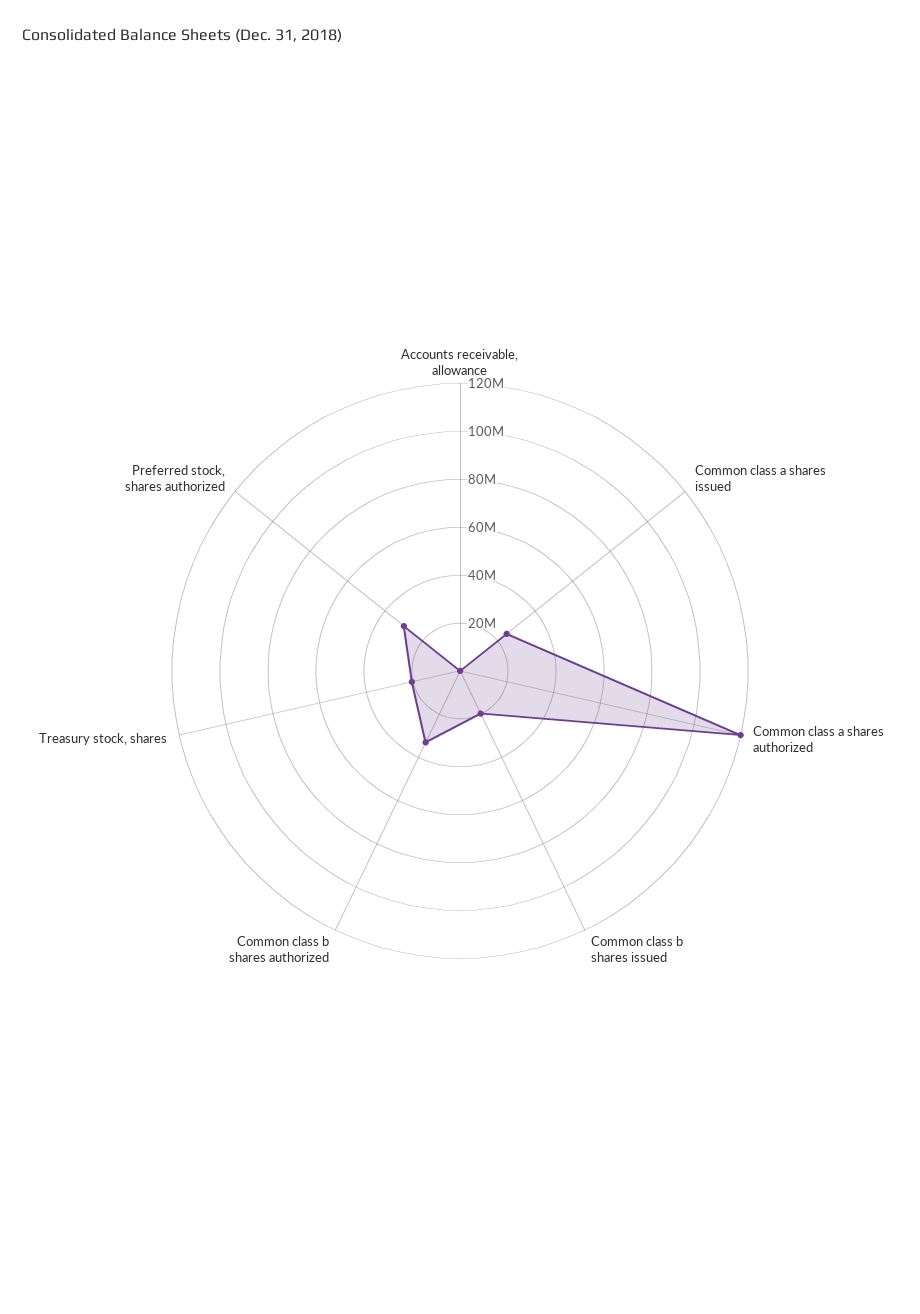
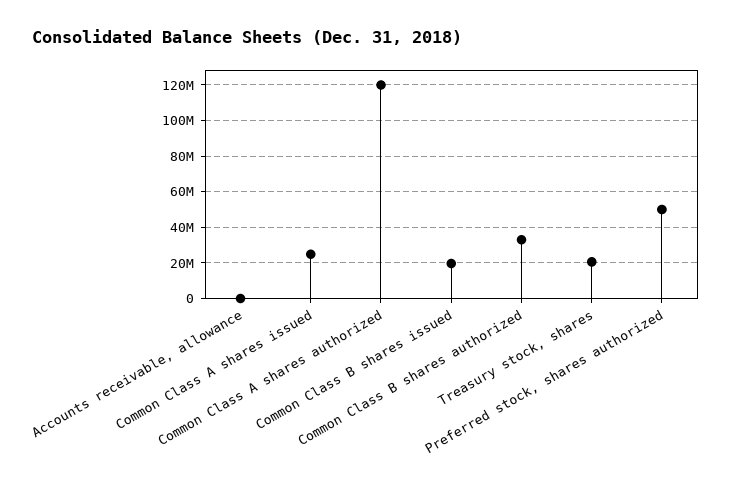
  {
    "Accounts receivable, allowance": 0,
    "Common class a shares issued": 25000000,
    "Common class a shares authorized": 120000000,
    "Common class b shares issued": 20000000,
    "Common class b shares authorized": 35000000,
    "Treasury stock, shares": 20000000,
-   "Preferred stock, shares authorized": 30000000
+   "Preferred stock, shares authorized": 50000000
  }

